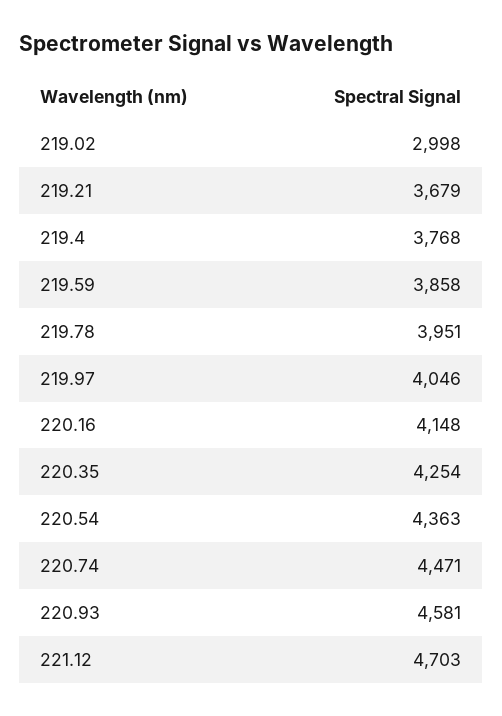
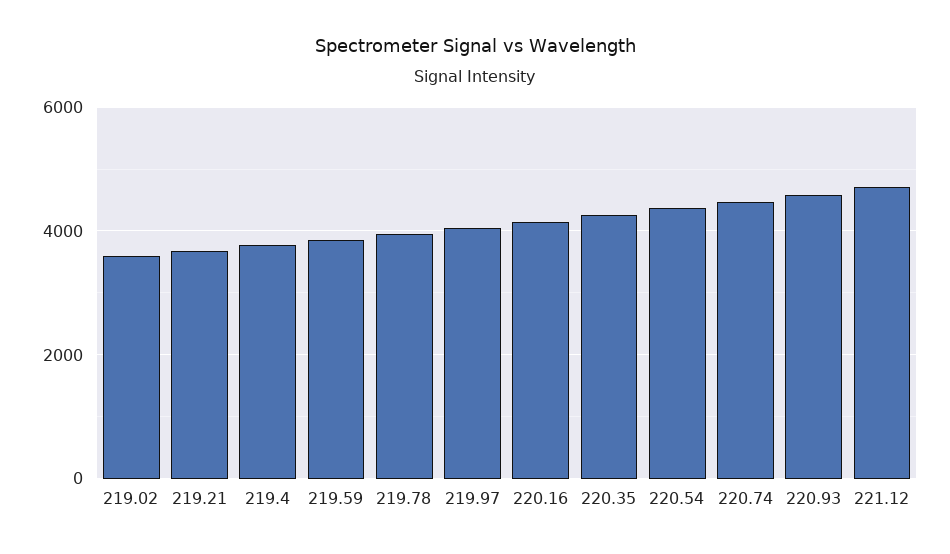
  {
-   "219.02": 2998,
+   "219.02": 3600,
    "219.21": 3679,
    "219.4": 3768,
    "219.59": 3858,
    "219.78": 3951,
    "219.97": 4046,
    "220.16": 4148,
    "220.35": 4254,
    "220.54": 4363,
    "220.74": 4471,
    "220.93": 4581,
    "221.12": 4703
  }

